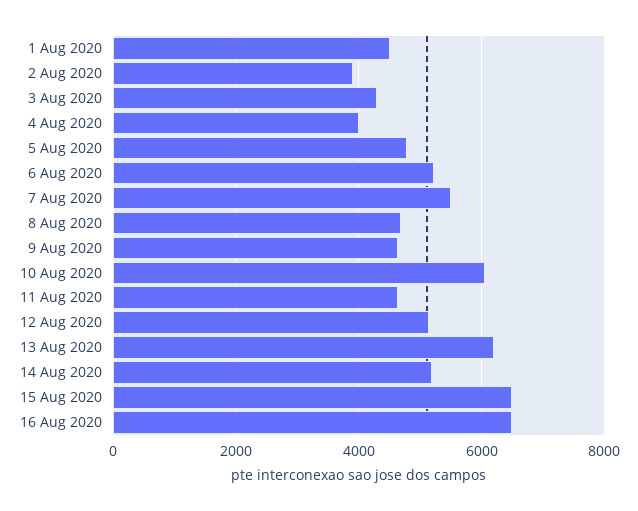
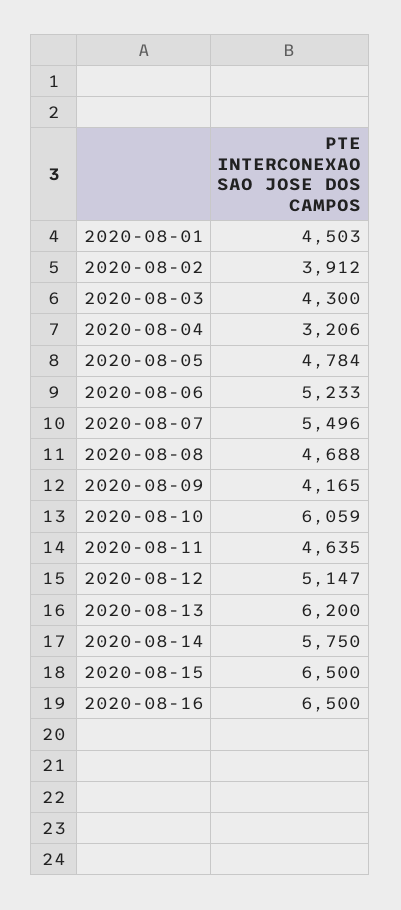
  {
    "1 Aug 2020": 4503,
    "2 Aug 2020": 3912,
    "3 Aug 2020": 4300,
-   "4 Aug 2020": 4000,
+   "4 Aug 2020": 3206,
    "5 Aug 2020": 4784,
    "6 Aug 2020": 5233,
    "7 Aug 2020": 5496,
    "8 Aug 2020": 4688,
-   "9 Aug 2020": 4600,
+   "9 Aug 2020": 4165,
    "10 Aug 2020": 6059,
    "11 Aug 2020": 4635,
    "12 Aug 2020": 5147,
    "13 Aug 2020": 6200,
-   "14 Aug 2020": 5200,
+   "14 Aug 2020": 5750,
    "15 Aug 2020": 6500,
    "16 Aug 2020": 6500
  }

